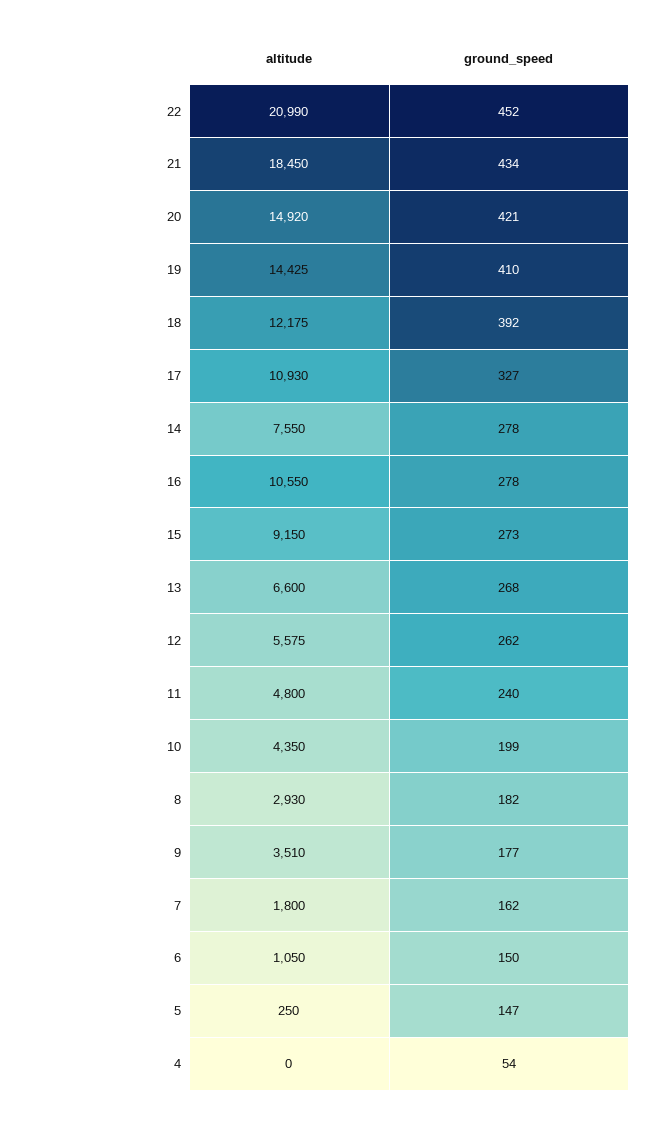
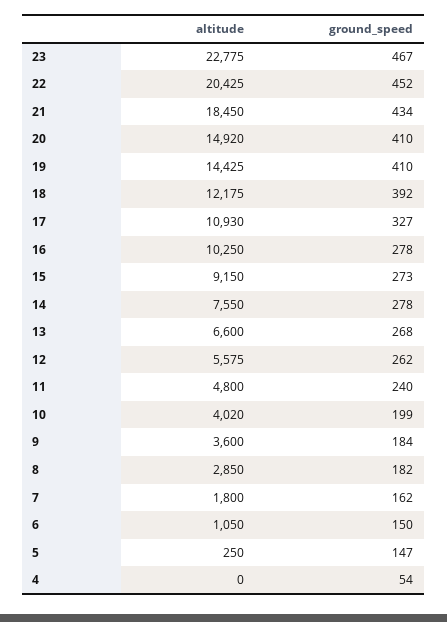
  {
    "altitude": {
-     "22": 20990,
+     "22": 20425,
      "21": 18450,
      "20": 14920,
      "19": 14425,
      "18": 12175,
      "17": 10930,
      "14": 7550,
-     "16": 10550,
+     "16": 10250,
      "15": 9150,
      "13": 6600,
      "12": 5575,
      "11": 4800,
-     "10": 4350,
+     "10": 4020,
-     "8": 2930,
+     "8": 2850,
-     "9": 3510,
+     "9": 3600,
      "7": 1800,
      "6": 1050,
      "5": 250,
-     "4": 0
+     "4": 0,
+     "23": 22775
    },
    "ground_speed": {
      "22": 452,
      "21": 434,
-     "20": 421,
+     "20": 410,
      "19": 410,
      "18": 392,
      "17": 327,
      "14": 278,
      "16": 278,
      "15": 273,
      "13": 268,
      "12": 262,
      "11": 240,
      "10": 199,
      "8": 182,
-     "9": 177,
+     "9": 184,
      "7": 162,
      "6": 150,
      "5": 147,
-     "4": 54
+     "4": 54,
+     "23": 467
    }
  }

